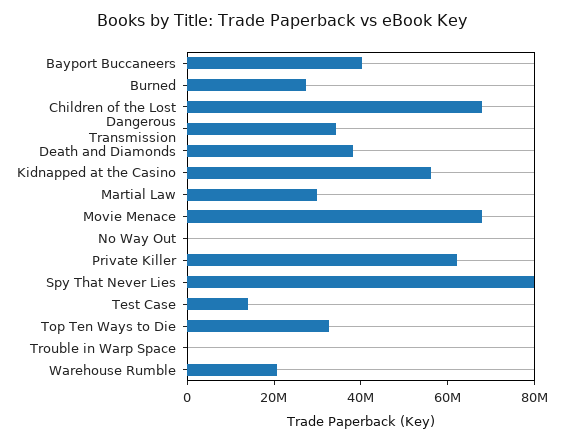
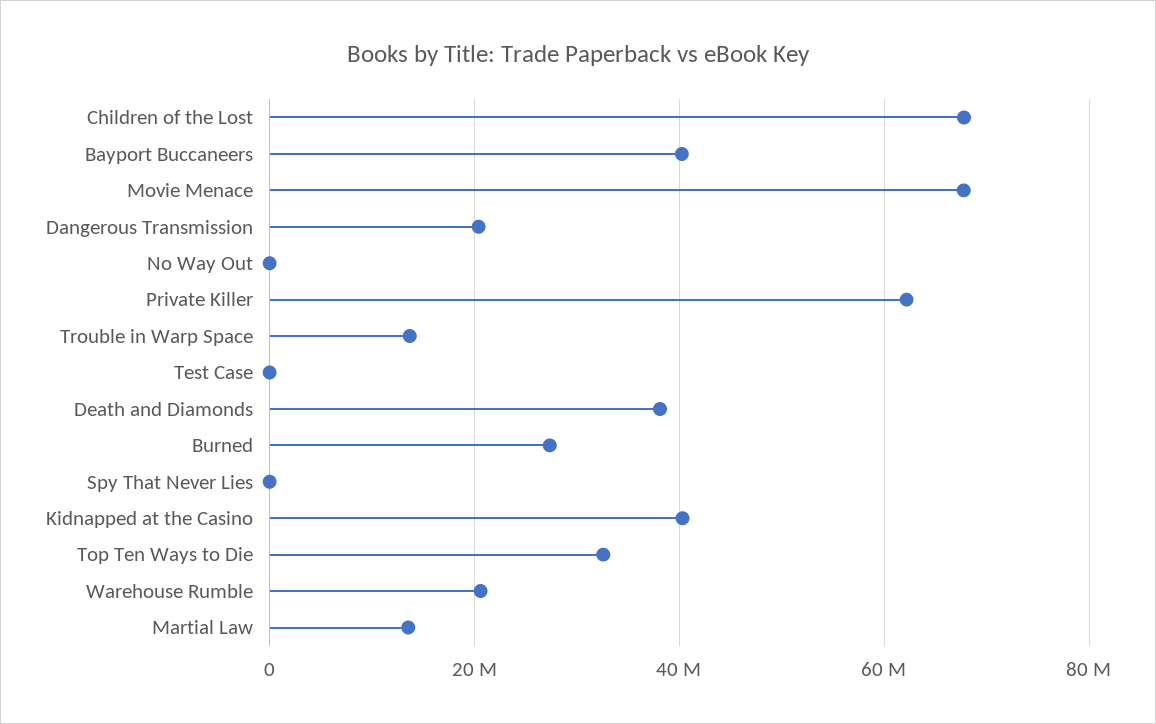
  {
    "Bayport Buccaneers": 40000000,
    "Burned": 28000000,
    "Children of the Lost": 68000000,
-   "Dangerous Transmission": 35000000,
+   "Dangerous Transmission": 20000000,
    "Death and Diamonds": 38000000,
-   "Kidnapped at the Casino": 55000000,
+   "Kidnapped at the Casino": 40000000,
-   "Martial Law": 30000000,
+   "Martial Law": 14000000,
    "Movie Menace": 68000000,
    "No Way Out": 0,
    "Private Killer": 62000000,
-   "Spy That Never Lies": 80000000,
+   "Spy That Never Lies": 0,
-   "Test Case": 15000000,
+   "Test Case": 0,
    "Top Ten Ways to Die": 32000000,
-   "Trouble in Warp Space": 0,
+   "Trouble in Warp Space": 14000000,
    "Warehouse Rumble": 20000000
  }

